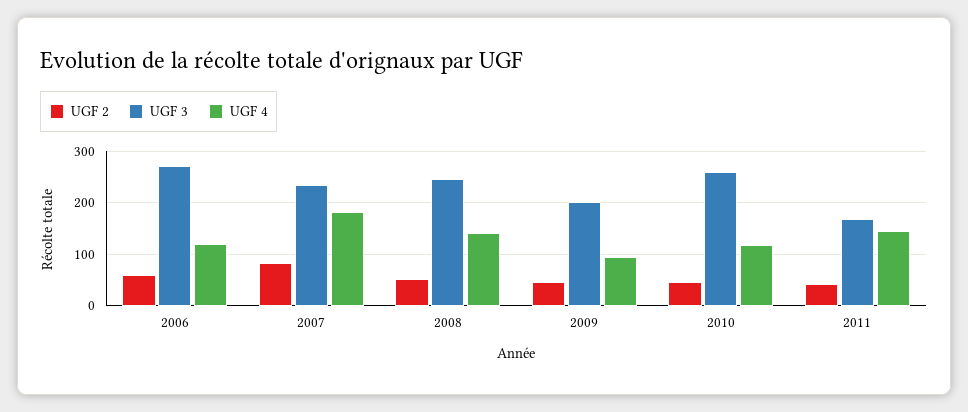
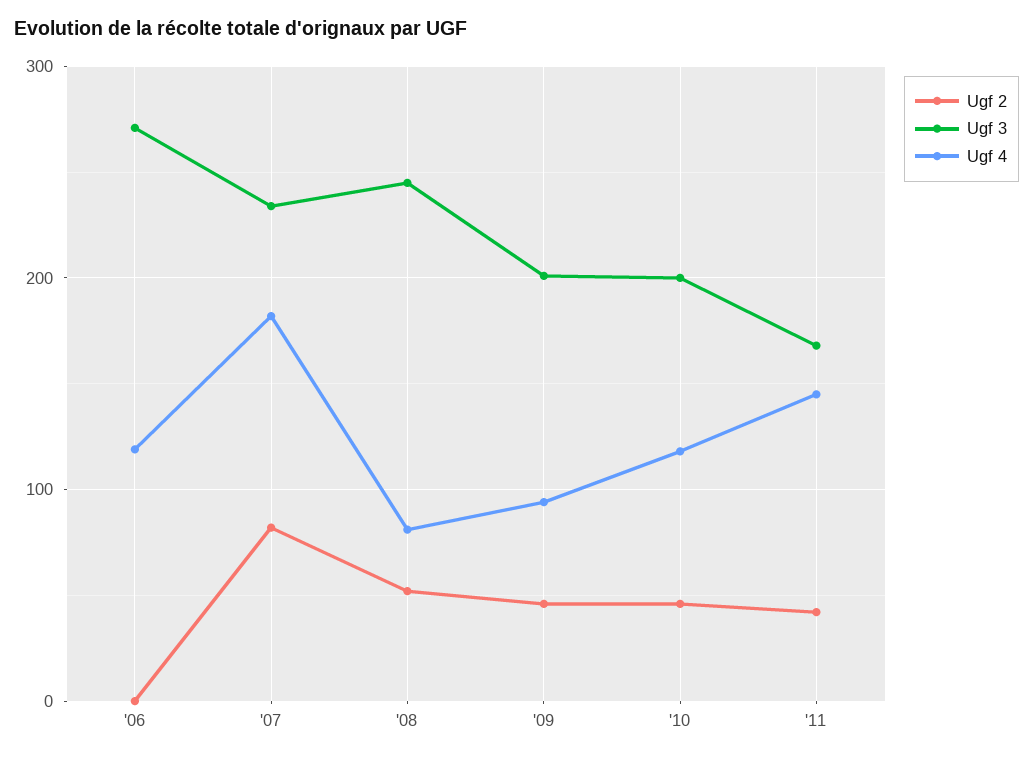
  {
    "UGF 2": {
-     "2006": 60,
+     "2006": 0,
      "2007": 80,
      "2008": 50,
      "2009": 50,
      "2010": 50,
      "2011": 40
    },
    "UGF 3": {
      "2006": 270,
      "2007": 230,
      "2008": 250,
      "2009": 200,
-     "2010": 260,
+     "2010": 200,
      "2011": 170
    },
    "UGF 4": {
      "2006": 120,
      "2007": 180,
-     "2008": 140,
+     "2008": 80,
      "2009": 90,
      "2010": 120,
      "2011": 150
    }
  }

